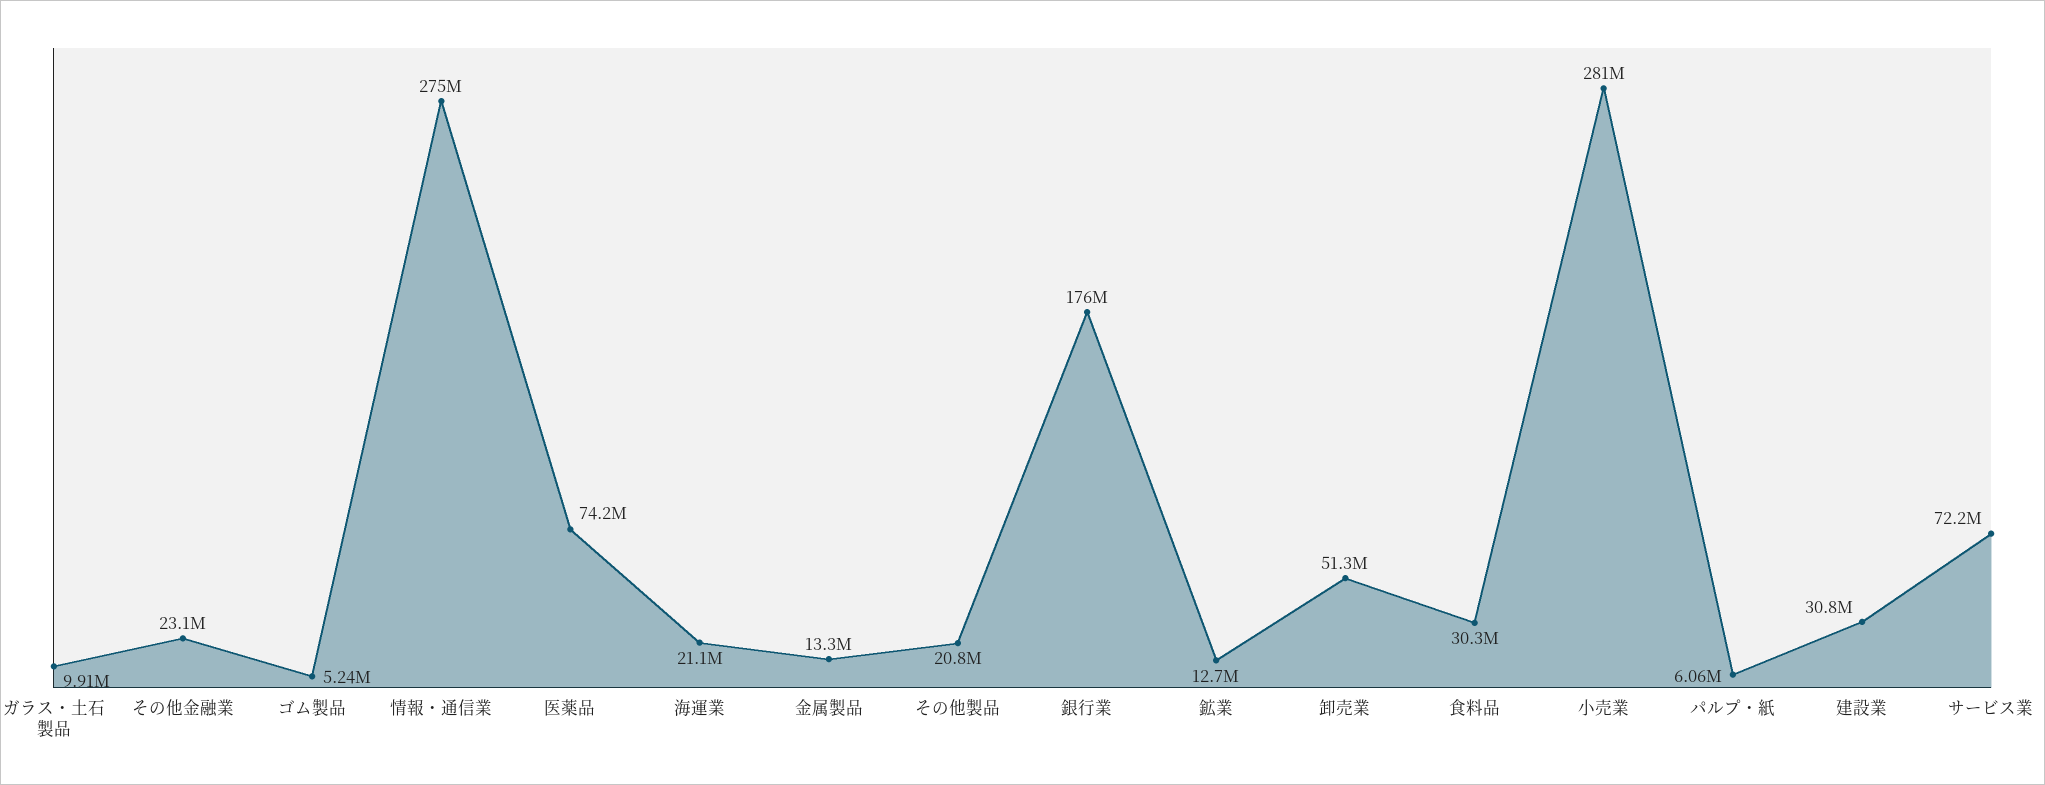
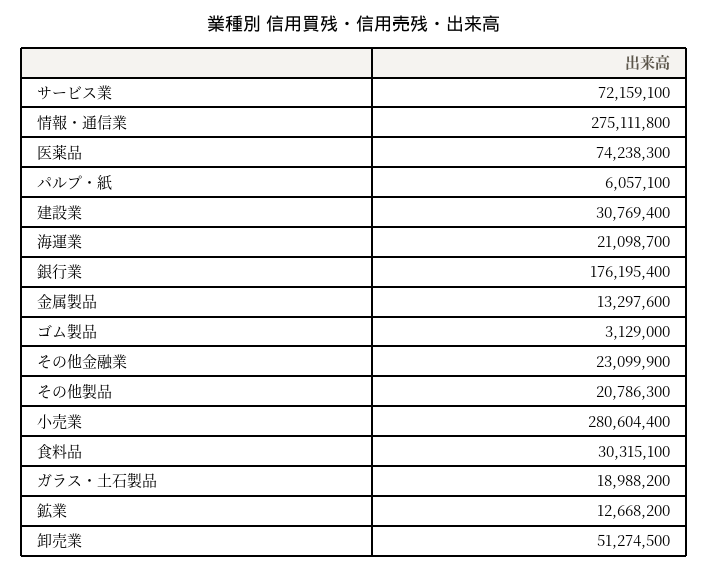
  {
-   "ガラス・土石製品": 9910000,
+   "ガラス・土石製品": 18988200,
    "その他金融業": 23099900,
-   "ゴム製品": 5240000,
+   "ゴム製品": 3129000,
    "情報・通信業": 275111800,
    "医薬品": 74238300,
    "海運業": 21098700,
    "金属製品": 13297600,
    "その他製品": 20786300,
    "銀行業": 176195400,
    "鉱業": 12668200,
    "卸売業": 51274500,
    "食料品": 30315100,
    "小売業": 280604400,
    "パルプ・紙": 6057100,
    "建設業": 30769400,
    "サービス業": 72159100
  }

